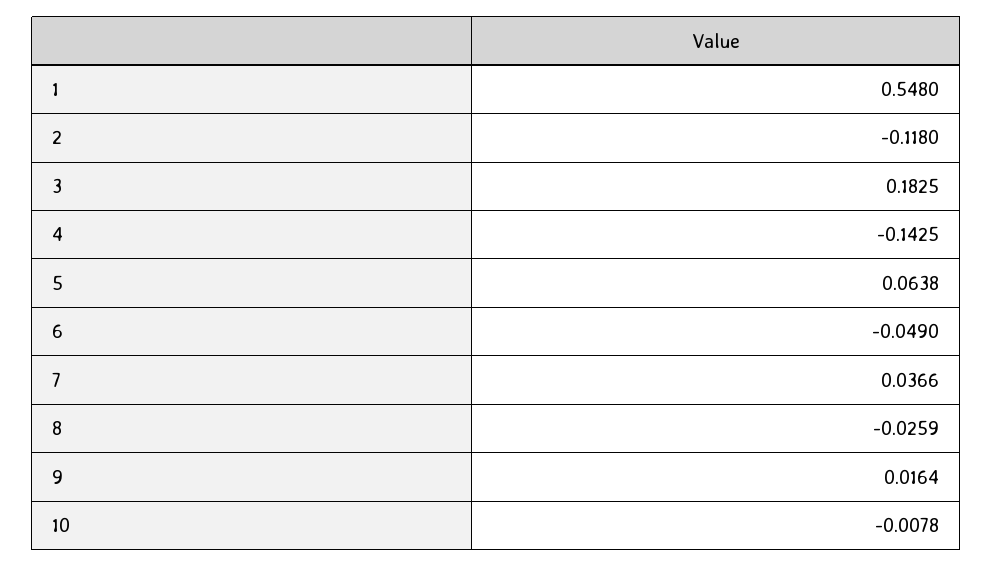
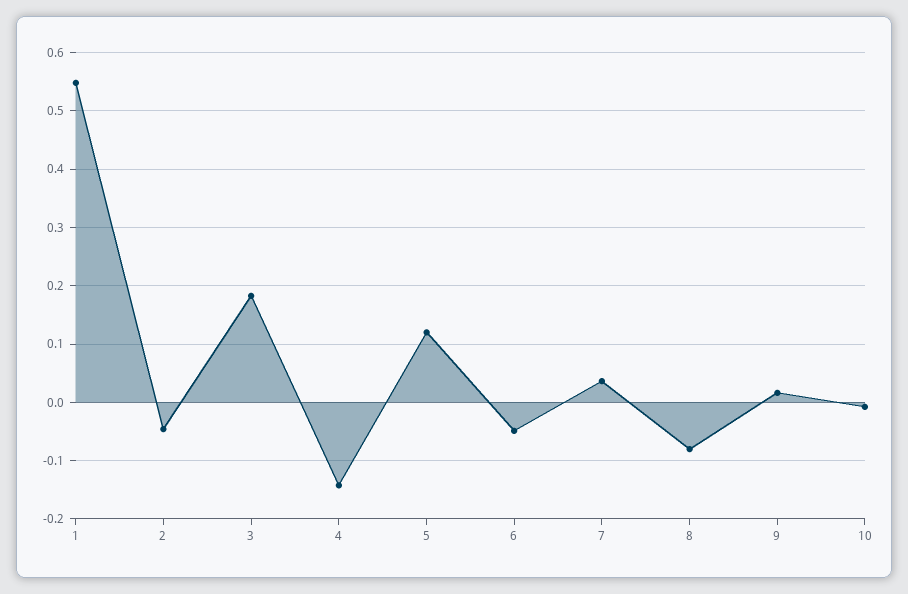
  {
    "1": 0.548,
-   "2": -0.118,
+   "2": -0.04,
    "3": 0.1825,
    "4": -0.1425,
-   "5": 0.0638,
+   "5": 0.12,
    "6": -0.049,
    "7": 0.0366,
-   "8": -0.0259,
+   "8": -0.08,
    "9": 0.0164,
    "10": -0.0078
  }

